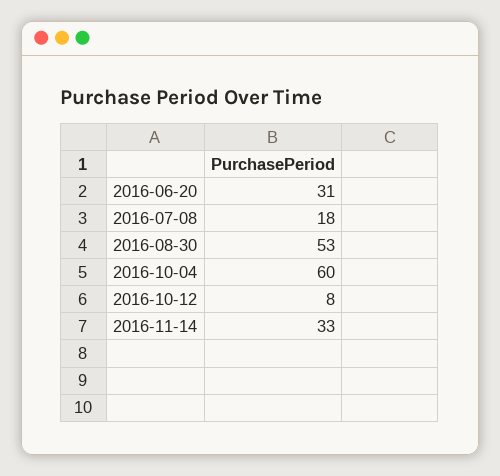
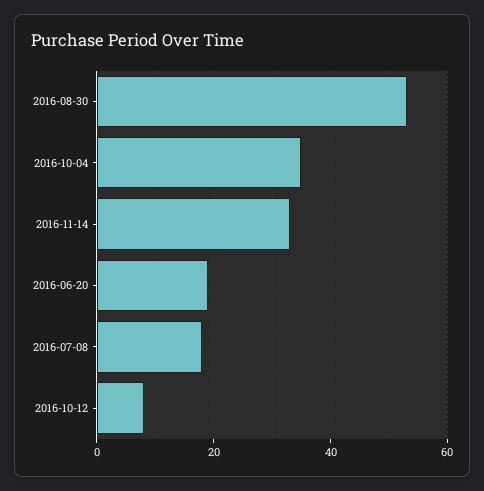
  {
-   "2016-06-20": 31,
+   "2016-06-20": 20,
    "2016-07-08": 18,
    "2016-08-30": 53,
-   "2016-10-04": 60,
+   "2016-10-04": 35,
    "2016-10-12": 8,
    "2016-11-14": 33
  }

